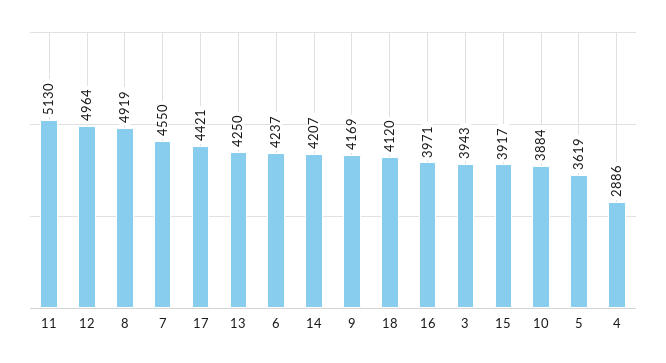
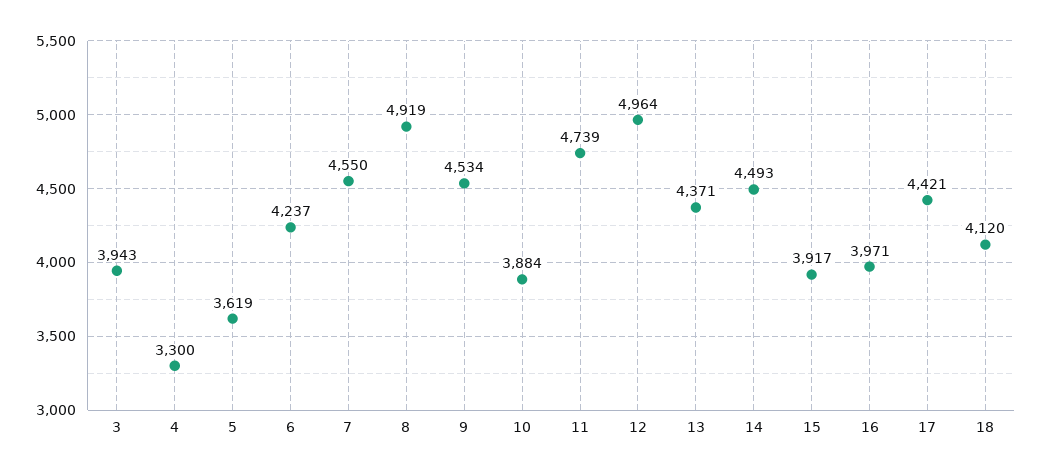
  {
-   "11": 5130,
+   "11": 4739,
    "12": 4964,
    "8": 4919,
    "7": 4550,
    "17": 4421,
-   "13": 4250,
+   "13": 4371,
    "6": 4237,
-   "14": 4207,
+   "14": 4493,
-   "9": 4169,
+   "9": 4534,
    "18": 4120,
    "16": 3971,
    "3": 3943,
    "15": 3917,
    "10": 3884,
    "5": 3619,
-   "4": 2886
+   "4": 3300
  }

